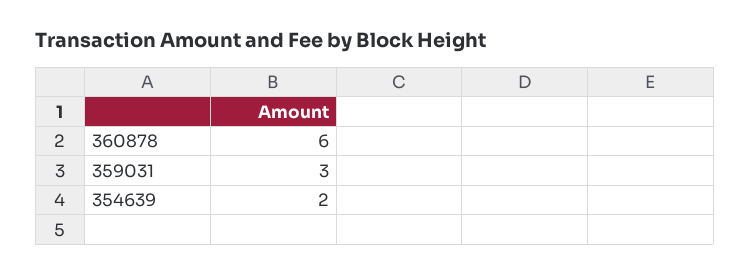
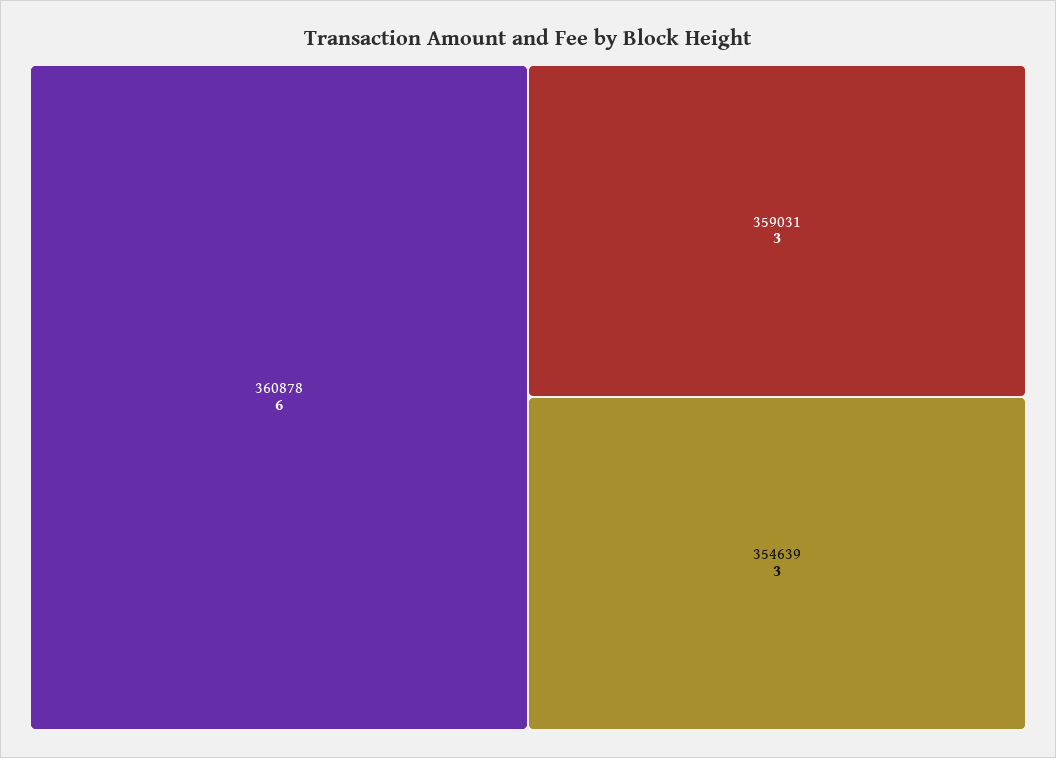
  {
    "360878": 6,
    "359031": 3,
-   "354639": 2
+   "354639": 3
  }

